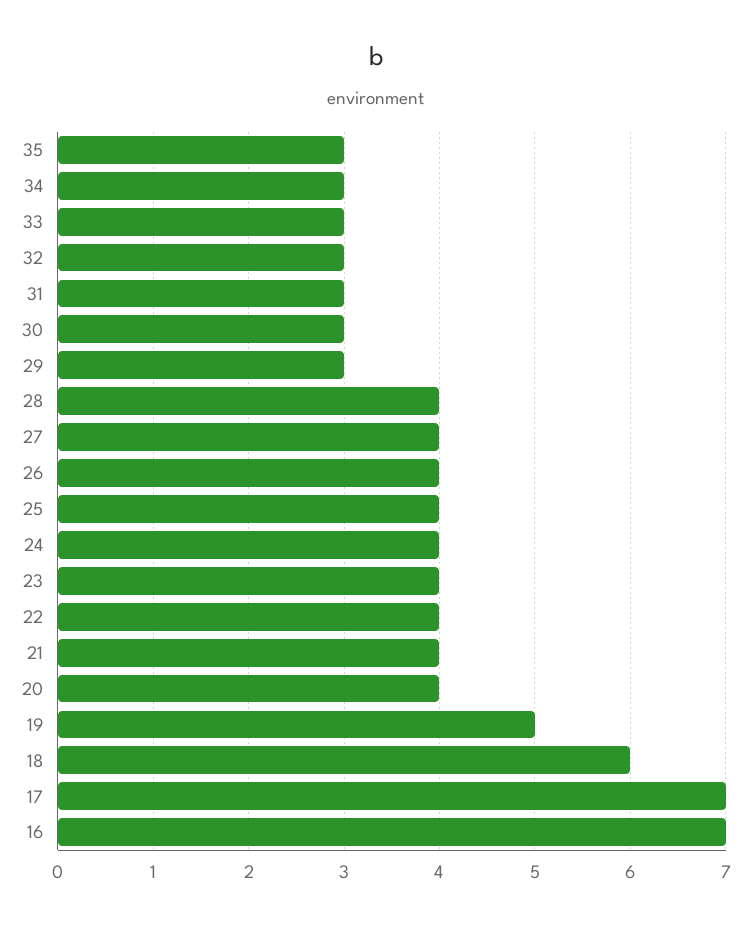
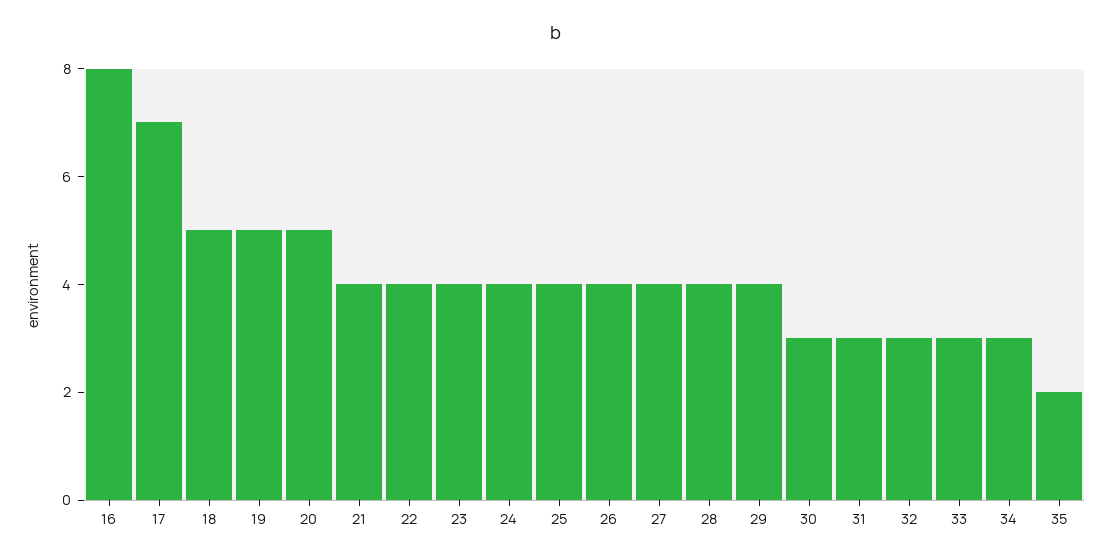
  {
-   "35": 3,
+   "35": 2,
    "34": 3,
    "33": 3,
    "32": 3,
    "31": 3,
    "30": 3,
-   "29": 3,
+   "29": 4,
    "28": 4,
    "27": 4,
    "26": 4,
    "25": 4,
    "24": 4,
    "23": 4,
    "22": 4,
    "21": 4,
-   "20": 4,
+   "20": 5,
    "19": 5,
-   "18": 6,
+   "18": 5,
    "17": 7,
-   "16": 7
+   "16": 8
  }

